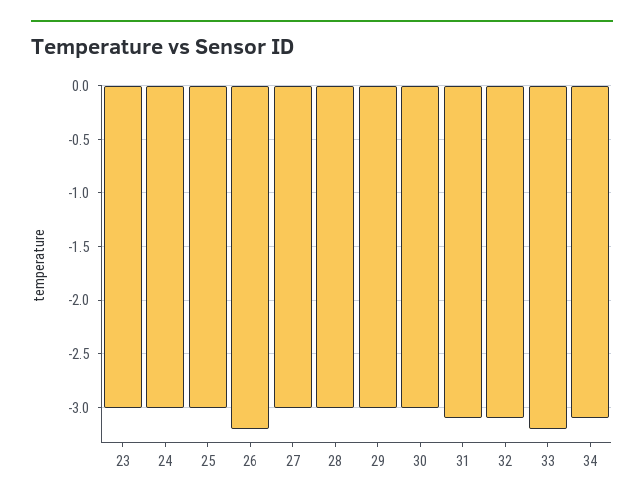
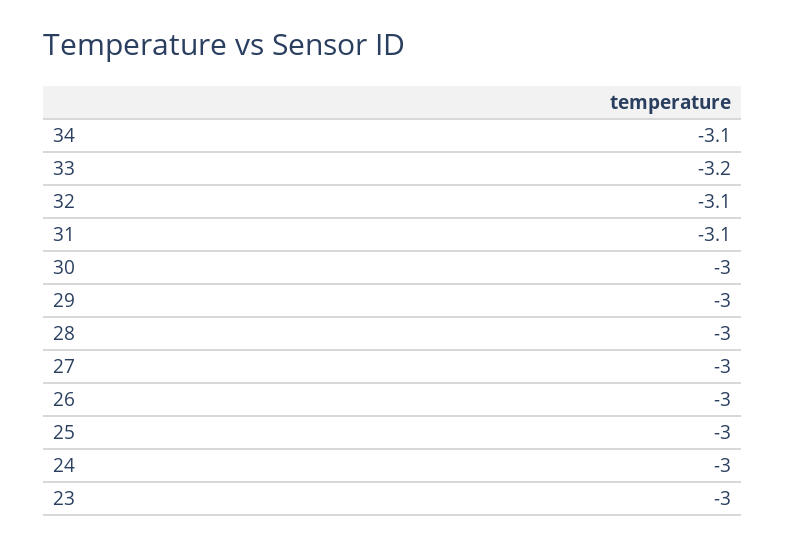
  {
    "23": -3,
    "24": -3,
    "25": -3,
-   "26": -3.2,
+   "26": -3,
    "27": -3,
    "28": -3,
    "29": -3,
    "30": -3,
    "31": -3.1,
    "32": -3.1,
    "33": -3.2,
    "34": -3.1
  }

